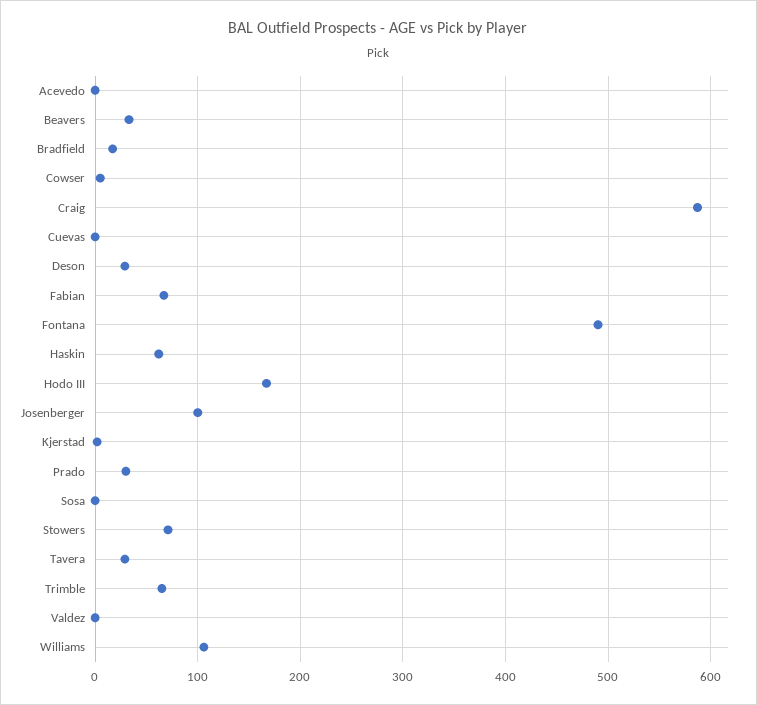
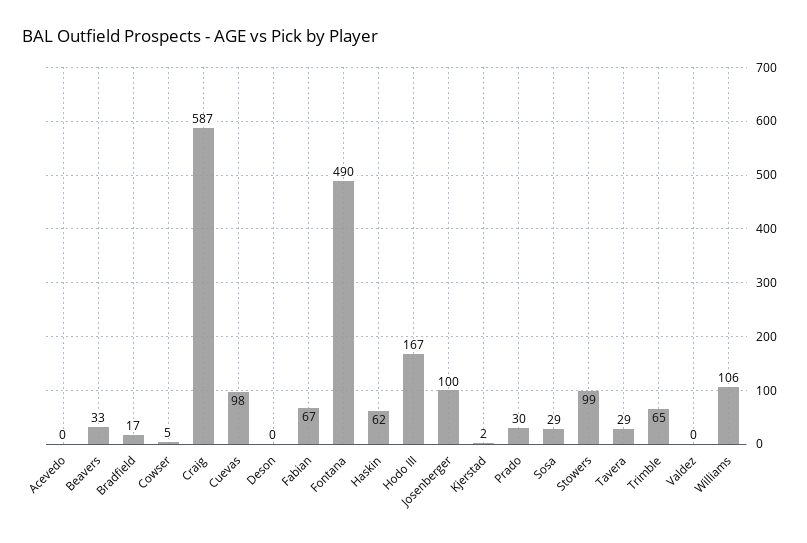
  {
    "Acevedo": 0,
    "Beavers": 33,
    "Bradfield": 17,
    "Cowser": 5,
    "Craig": 587,
-   "Cuevas": 0,
+   "Cuevas": 98,
-   "Deson": 30,
+   "Deson": 0,
    "Fabian": 67,
    "Fontana": 490,
    "Haskin": 62,
    "Hodo III": 167,
    "Josenberger": 100,
    "Kjerstad": 2,
    "Prado": 30,
-   "Sosa": 0,
+   "Sosa": 29,
-   "Stowers": 70,
+   "Stowers": 99,
    "Tavera": 29,
    "Trimble": 65,
    "Valdez": 0,
    "Williams": 106
  }

